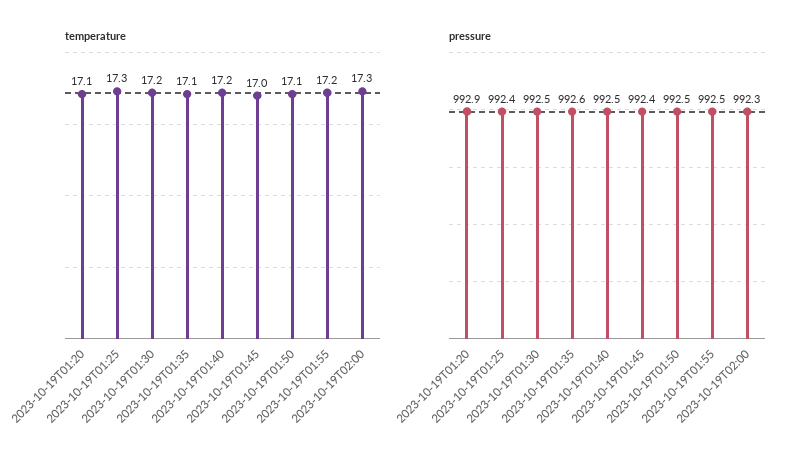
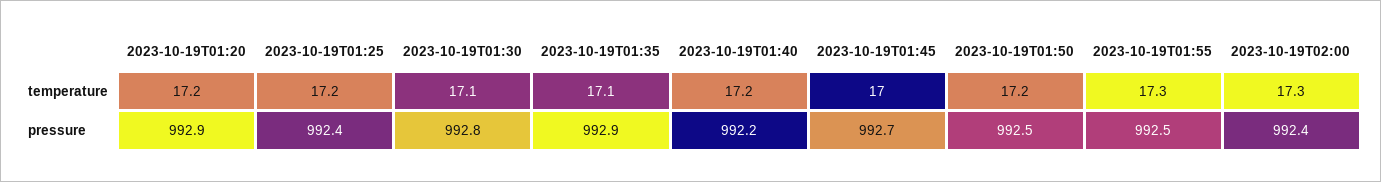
  {
    "temperature": {
-     "2023-10-19T01:20": 17.1,
+     "2023-10-19T01:20": 17.2,
-     "2023-10-19T01:25": 17.3,
+     "2023-10-19T01:25": 17.2,
-     "2023-10-19T01:30": 17.2,
+     "2023-10-19T01:30": 17.1,
      "2023-10-19T01:35": 17.1,
      "2023-10-19T01:40": 17.2,
      "2023-10-19T01:45": 17,
-     "2023-10-19T01:50": 17.1,
+     "2023-10-19T01:50": 17.2,
-     "2023-10-19T01:55": 17.2,
+     "2023-10-19T01:55": 17.3,
      "2023-10-19T02:00": 17.3
    },
    "pressure": {
      "2023-10-19T01:20": 992.9,
      "2023-10-19T01:25": 992.4,
-     "2023-10-19T01:30": 992.5,
+     "2023-10-19T01:30": 992.8,
-     "2023-10-19T01:35": 992.6,
+     "2023-10-19T01:35": 992.9,
-     "2023-10-19T01:40": 992.5,
+     "2023-10-19T01:40": 992.2,
-     "2023-10-19T01:45": 992.4,
+     "2023-10-19T01:45": 992.7,
      "2023-10-19T01:50": 992.5,
      "2023-10-19T01:55": 992.5,
-     "2023-10-19T02:00": 992.3
+     "2023-10-19T02:00": 992.4
    }
  }

